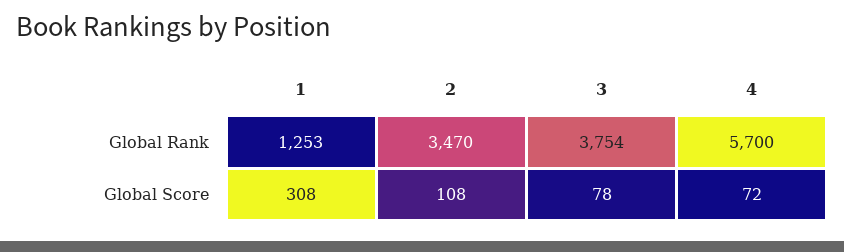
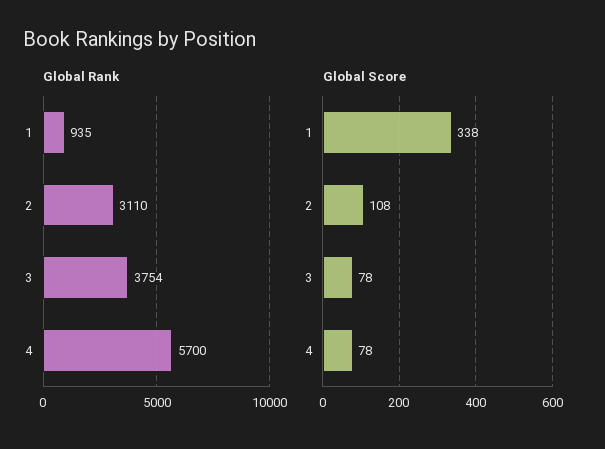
  {
    "Global Rank": {
-     "1": 1253,
+     "1": 935,
-     "2": 3470,
+     "2": 3110,
      "3": 3754,
      "4": 5700
    },
    "Global Score": {
-     "1": 308,
+     "1": 338,
      "2": 108,
      "3": 78,
-     "4": 72
+     "4": 78
    }
  }

